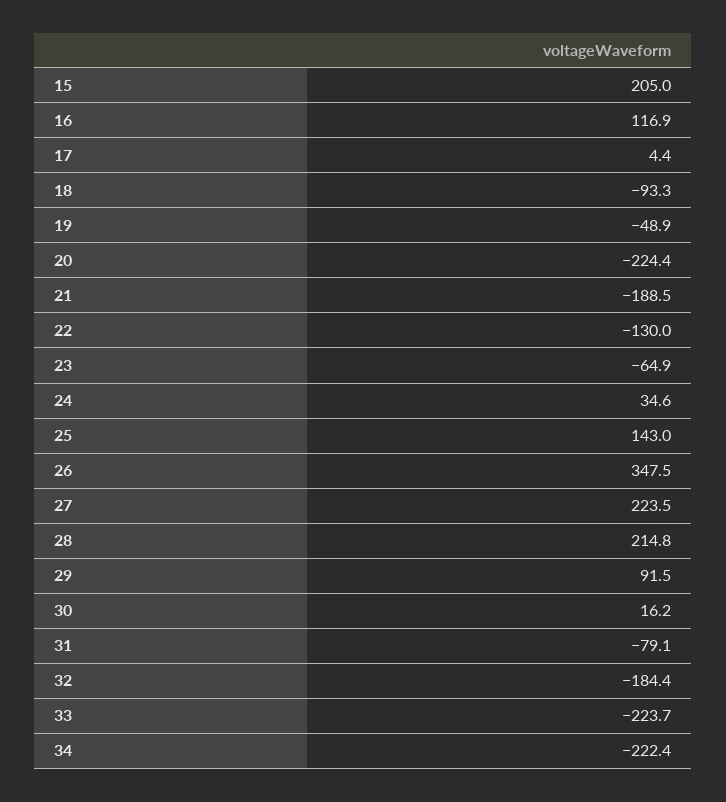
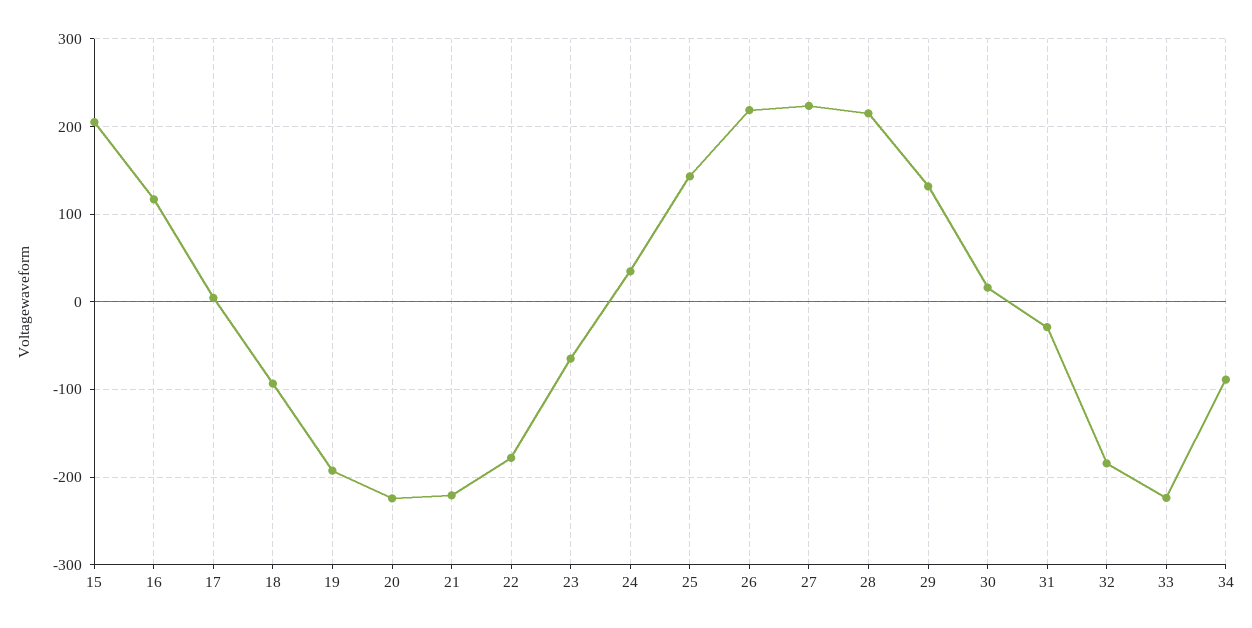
  {
    "15": 205,
    "16": 116.9,
    "17": 4.4,
    "18": -93.3,
-   "19": -48.9,
+   "19": -190,
    "20": -224.4,
-   "21": -188.5,
+   "21": -220,
-   "22": -130,
+   "22": -180,
    "23": -64.9,
    "24": 34.6,
    "25": 143,
-   "26": 347.5,
+   "26": 220,
    "27": 223.5,
    "28": 214.8,
-   "29": 91.5,
+   "29": 130,
    "30": 16.2,
-   "31": -79.1,
+   "31": -30,
    "32": -184.4,
    "33": -223.7,
-   "34": -222.4
+   "34": -90
  }

